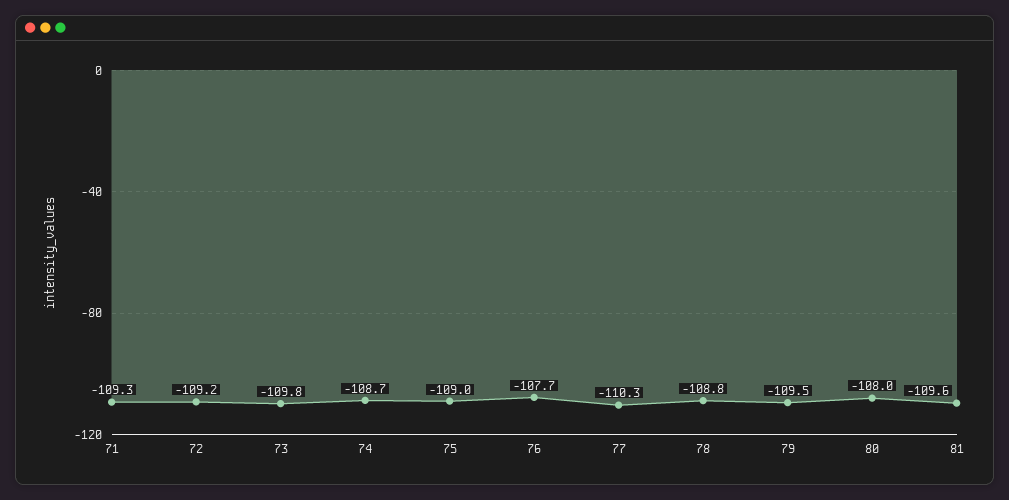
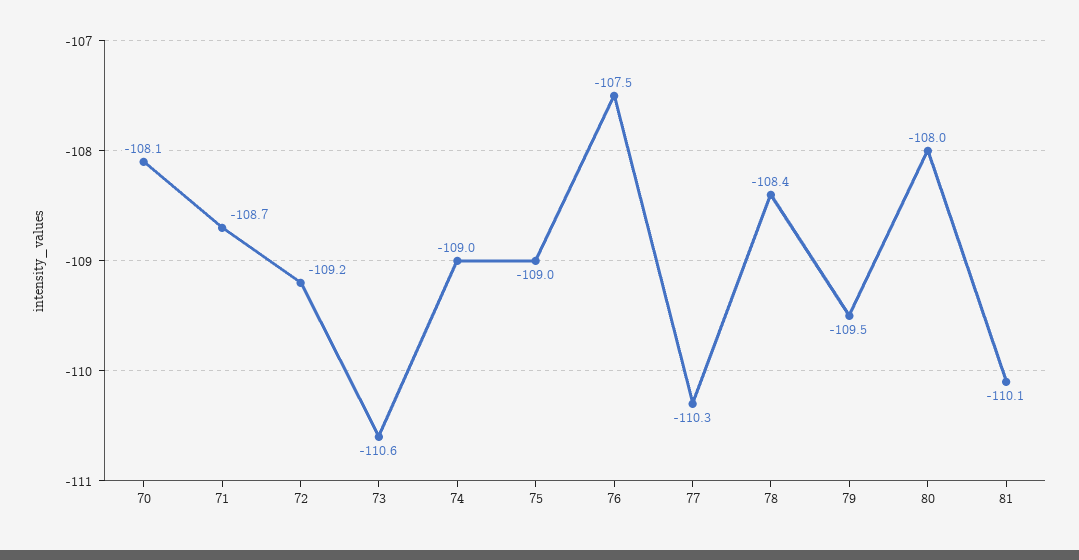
  {
-   "71": -109.3,
+   "71": -108.7,
    "72": -109.2,
-   "73": -109.8,
+   "73": -110.6,
-   "74": -108.7,
+   "74": -109,
    "75": -109,
-   "76": -107.7,
+   "76": -107.5,
    "77": -110.3,
-   "78": -108.8,
+   "78": -108.4,
    "79": -109.5,
    "80": -108,
-   "81": -109.6
+   "81": -110.1,
+   "70": -108.1
  }

